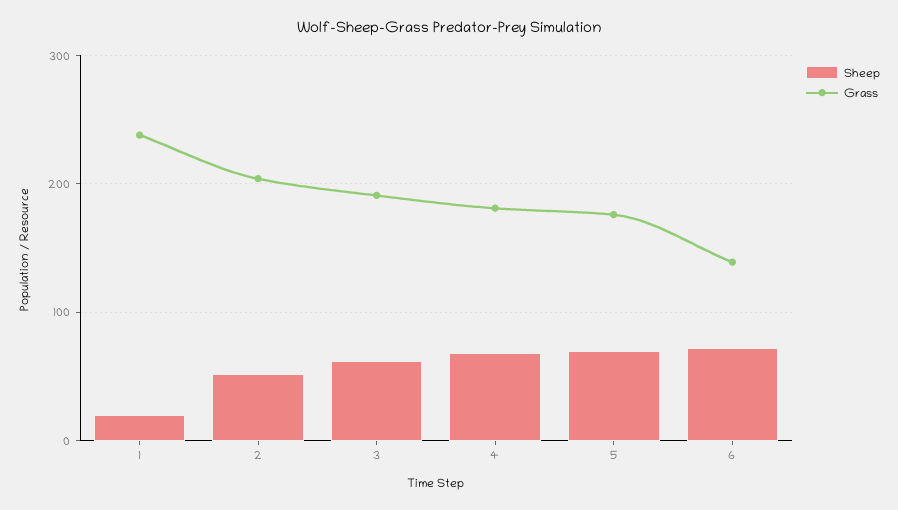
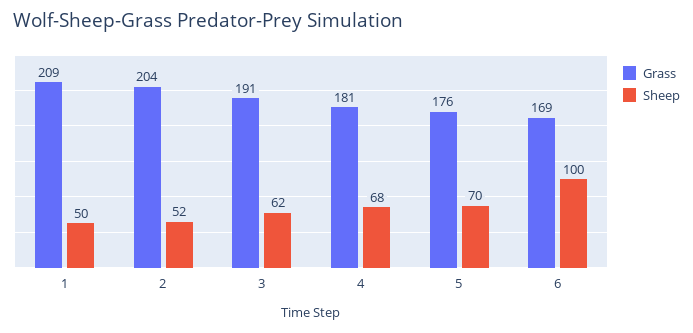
  {
    "Sheep": {
-     "1": 20,
+     "1": 50,
      "2": 52,
      "3": 62,
      "4": 68,
      "5": 70,
-     "6": 70
+     "6": 100
    },
    "Grass": {
-     "1": 240,
+     "1": 209,
      "2": 204,
      "3": 191,
      "4": 181,
      "5": 176,
-     "6": 140
+     "6": 169
    }
  }

